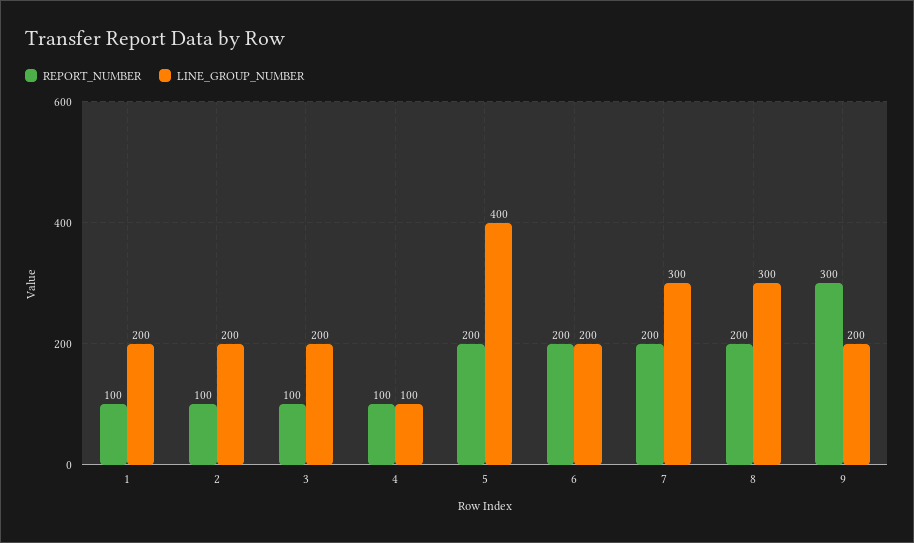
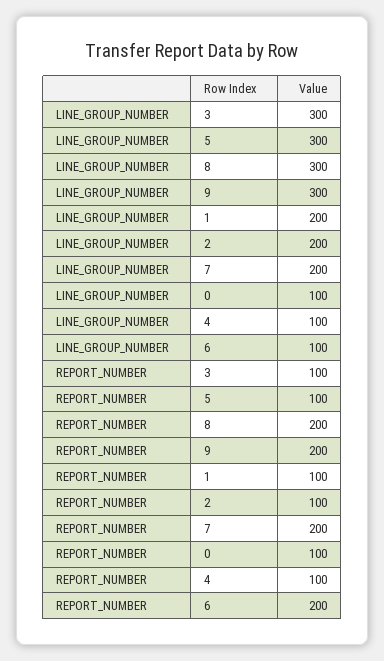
  {
    "REPORT_NUMBER": {
      "1": 100,
      "2": 100,
      "3": 100,
      "4": 100,
-     "5": 200,
+     "5": 100,
      "6": 200,
      "7": 200,
      "8": 200,
-     "9": 300
+     "9": 200,
+     "0": 100
    },
    "LINE_GROUP_NUMBER": {
      "1": 200,
      "2": 200,
-     "3": 200,
+     "3": 300,
      "4": 100,
-     "5": 400,
+     "5": 300,
-     "6": 200,
+     "6": 100,
-     "7": 300,
+     "7": 200,
      "8": 300,
-     "9": 200
+     "9": 300,
+     "0": 100
    }
  }

